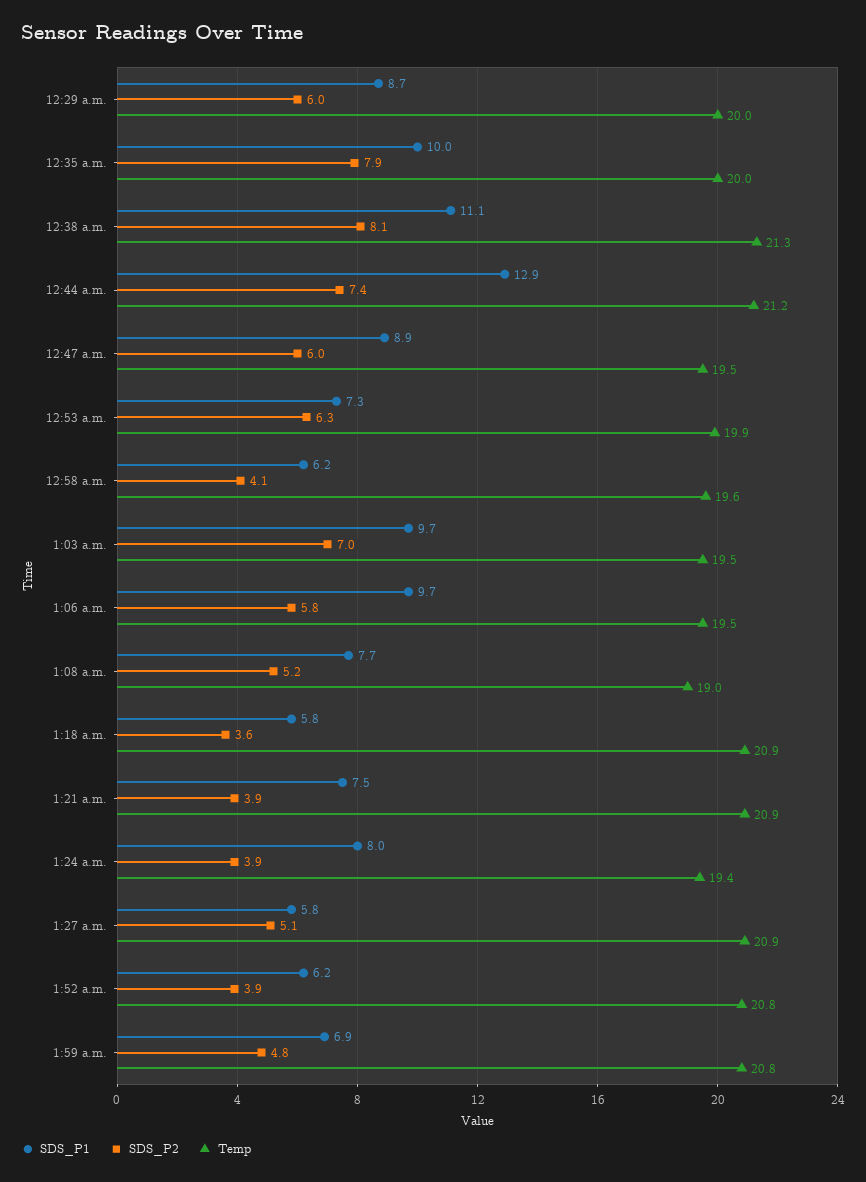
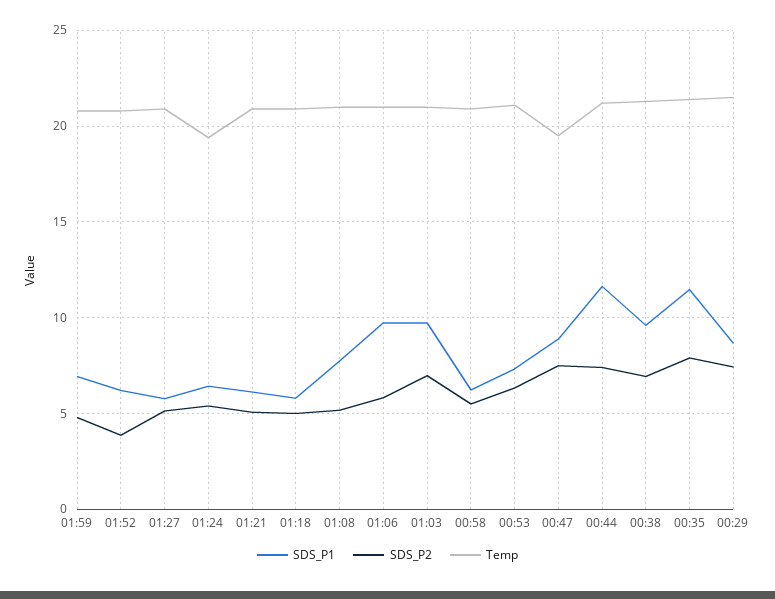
  {
    "SDS_P1": {
      "12:29 a.m.": 8.7,
-     "12:35 a.m.": 10,
+     "12:35 a.m.": 11.5,
-     "12:38 a.m.": 11.1,
+     "12:38 a.m.": 9.5,
-     "12:44 a.m.": 12.9,
+     "12:44 a.m.": 11.5,
      "12:47 a.m.": 8.9,
      "12:53 a.m.": 7.3,
      "12:58 a.m.": 6.2,
      "1:03 a.m.": 9.7,
      "1:06 a.m.": 9.7,
      "1:08 a.m.": 7.7,
      "1:18 a.m.": 5.8,
-     "1:21 a.m.": 7.5,
+     "1:21 a.m.": 6,
-     "1:24 a.m.": 8,
+     "1:24 a.m.": 6.5,
      "1:27 a.m.": 5.8,
      "1:52 a.m.": 6.2,
      "1:59 a.m.": 6.9
    },
    "SDS_P2": {
-     "12:29 a.m.": 6,
+     "12:29 a.m.": 7.5,
      "12:35 a.m.": 7.9,
-     "12:38 a.m.": 8.1,
+     "12:38 a.m.": 7,
      "12:44 a.m.": 7.4,
-     "12:47 a.m.": 6,
+     "12:47 a.m.": 7.5,
      "12:53 a.m.": 6.3,
-     "12:58 a.m.": 4.1,
+     "12:58 a.m.": 5.5,
      "1:03 a.m.": 7,
      "1:06 a.m.": 5.8,
      "1:08 a.m.": 5.2,
-     "1:18 a.m.": 3.6,
+     "1:18 a.m.": 5,
-     "1:21 a.m.": 3.9,
+     "1:21 a.m.": 5,
-     "1:24 a.m.": 3.9,
+     "1:24 a.m.": 5.5,
      "1:27 a.m.": 5.1,
      "1:52 a.m.": 3.9,
      "1:59 a.m.": 4.8
    },
    "Temp": {
-     "12:29 a.m.": 20,
+     "12:29 a.m.": 21.5,
-     "12:35 a.m.": 20,
+     "12:35 a.m.": 21.5,
      "12:38 a.m.": 21.3,
      "12:44 a.m.": 21.2,
      "12:47 a.m.": 19.5,
-     "12:53 a.m.": 19.9,
+     "12:53 a.m.": 21,
-     "12:58 a.m.": 19.6,
+     "12:58 a.m.": 21,
-     "1:03 a.m.": 19.5,
+     "1:03 a.m.": 21,
-     "1:06 a.m.": 19.5,
+     "1:06 a.m.": 21,
-     "1:08 a.m.": 19,
+     "1:08 a.m.": 21,
      "1:18 a.m.": 20.9,
      "1:21 a.m.": 20.9,
      "1:24 a.m.": 19.4,
      "1:27 a.m.": 20.9,
      "1:52 a.m.": 20.8,
      "1:59 a.m.": 20.8
    }
  }

